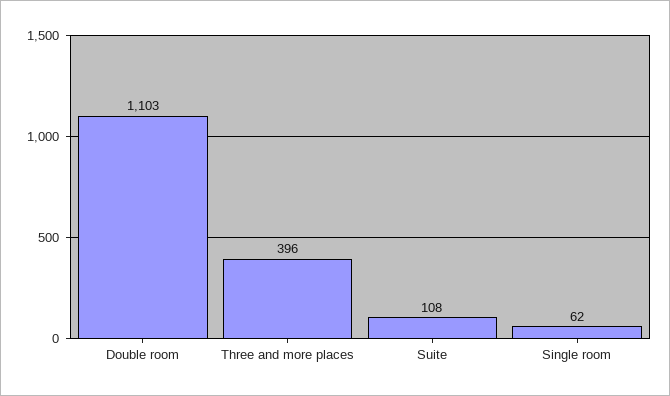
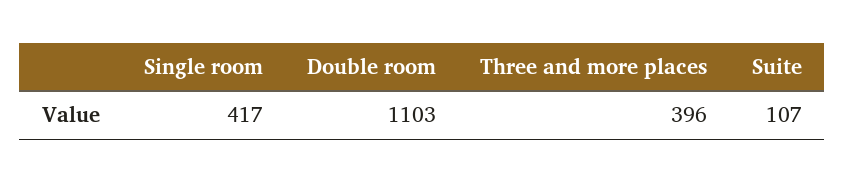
  {
    "Double room": 1103,
    "Three and more places": 396,
-   "Suite": 108,
+   "Suite": 107,
-   "Single room": 62
+   "Single room": 417
  }

